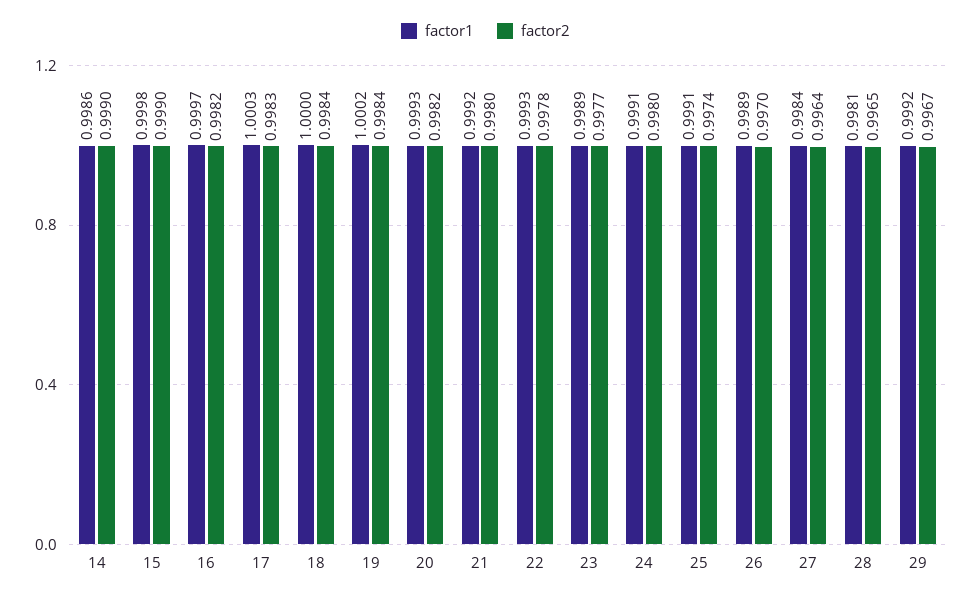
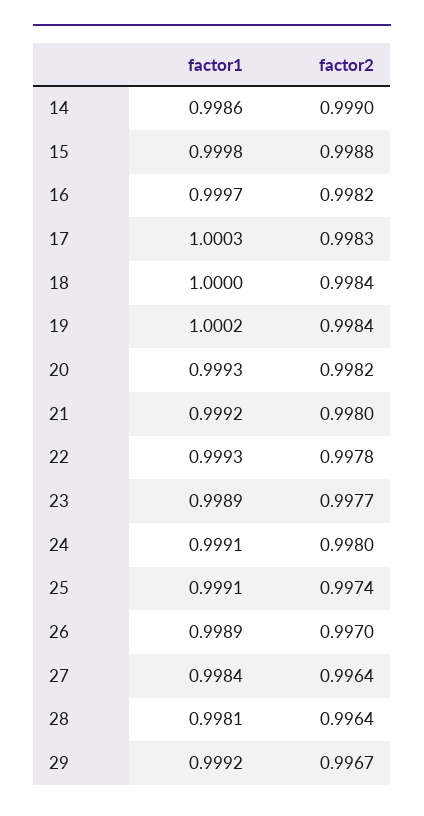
  {
    "factor1": {
      "14": 0.9986,
      "15": 0.9998,
      "16": 0.9997,
      "17": 1.0003,
      "18": 1,
      "19": 1.0002,
      "20": 0.9993,
      "21": 0.9992,
      "22": 0.9993,
      "23": 0.9989,
      "24": 0.9991,
      "25": 0.9991,
      "26": 0.9989,
      "27": 0.9984,
      "28": 0.9981,
      "29": 0.9992
    },
    "factor2": {
      "14": 0.999,
-     "15": 0.999,
+     "15": 0.9988,
      "16": 0.9982,
      "17": 0.9983,
      "18": 0.9984,
      "19": 0.9984,
      "20": 0.9982,
      "21": 0.998,
      "22": 0.9978,
      "23": 0.9977,
      "24": 0.998,
      "25": 0.9974,
      "26": 0.997,
      "27": 0.9964,
-     "28": 0.9965,
+     "28": 0.9964,
      "29": 0.9967
    }
  }

